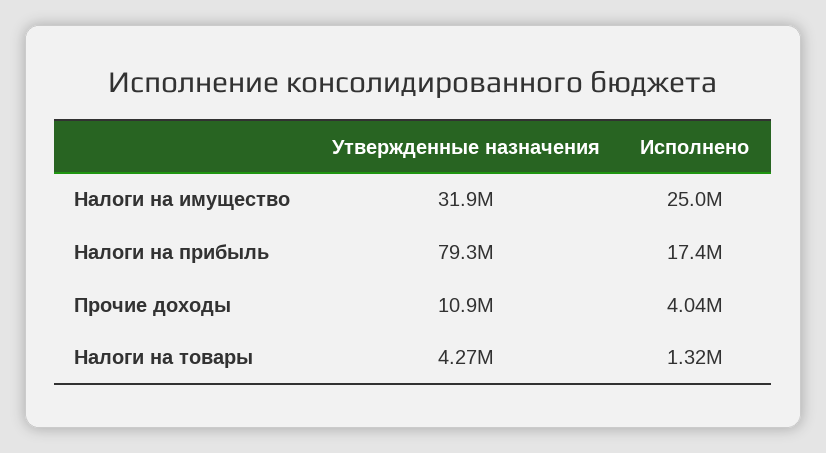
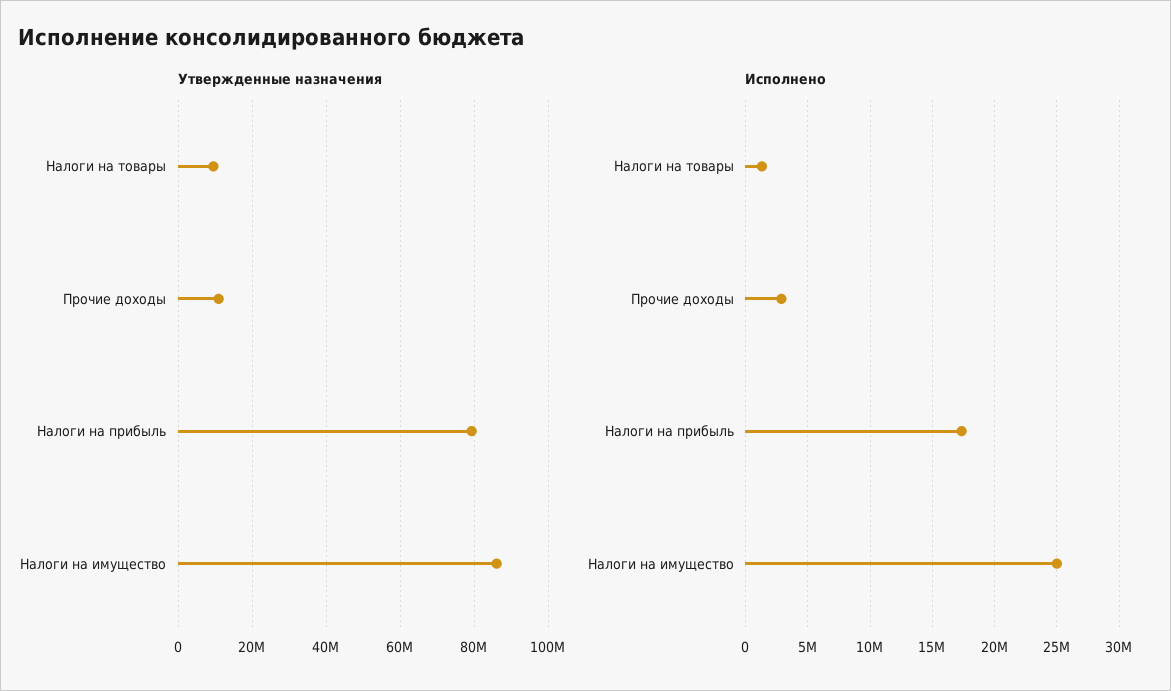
  {
    "Утвержденные назначения": {
-     "Налоги на имущество": 31900000,
+     "Налоги на имущество": 86000000,
      "Налоги на прибыль": 79300000,
      "Прочие доходы": 10900000,
-     "Налоги на товары": 4270000
+     "Налоги на товары": 10000000
    },
    "Исполнено": {
      "Налоги на имущество": 25000000,
      "Налоги на прибыль": 17400000,
-     "Прочие доходы": 4040000,
+     "Прочие доходы": 3000000,
      "Налоги на товары": 1320000
    }
  }

